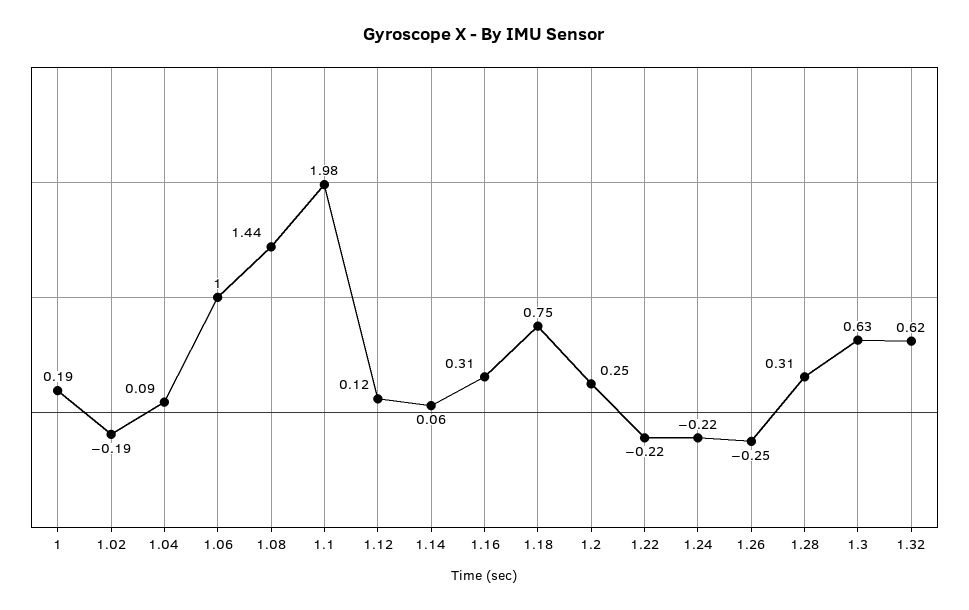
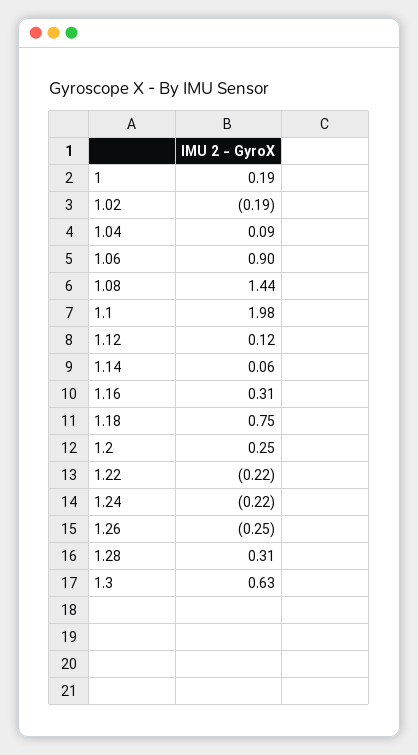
  {
    "1": 0.19,
    "1.02": -0.19,
    "1.04": 0.09,
-   "1.06": 1,
+   "1.06": 0.9,
    "1.08": 1.44,
    "1.1": 1.98,
    "1.12": 0.12,
    "1.14": 0.06,
    "1.16": 0.31,
    "1.18": 0.75,
    "1.2": 0.25,
    "1.22": -0.22,
    "1.24": -0.22,
    "1.26": -0.25,
    "1.28": 0.31,
-   "1.3": 0.63,
+   "1.3": 0.63
-   "1.32": 0.62
  }

